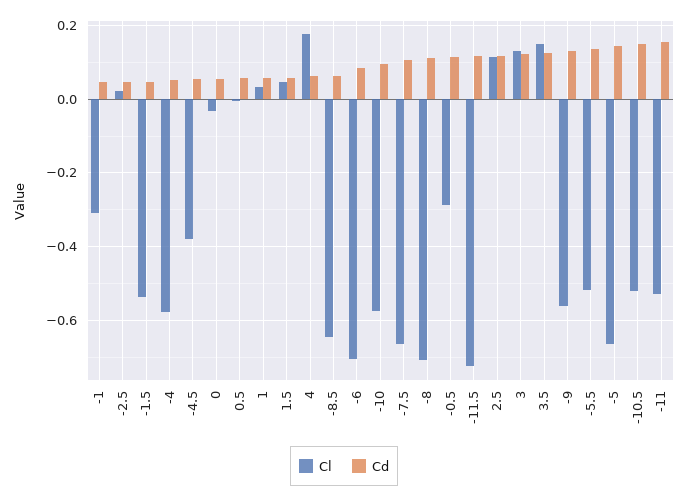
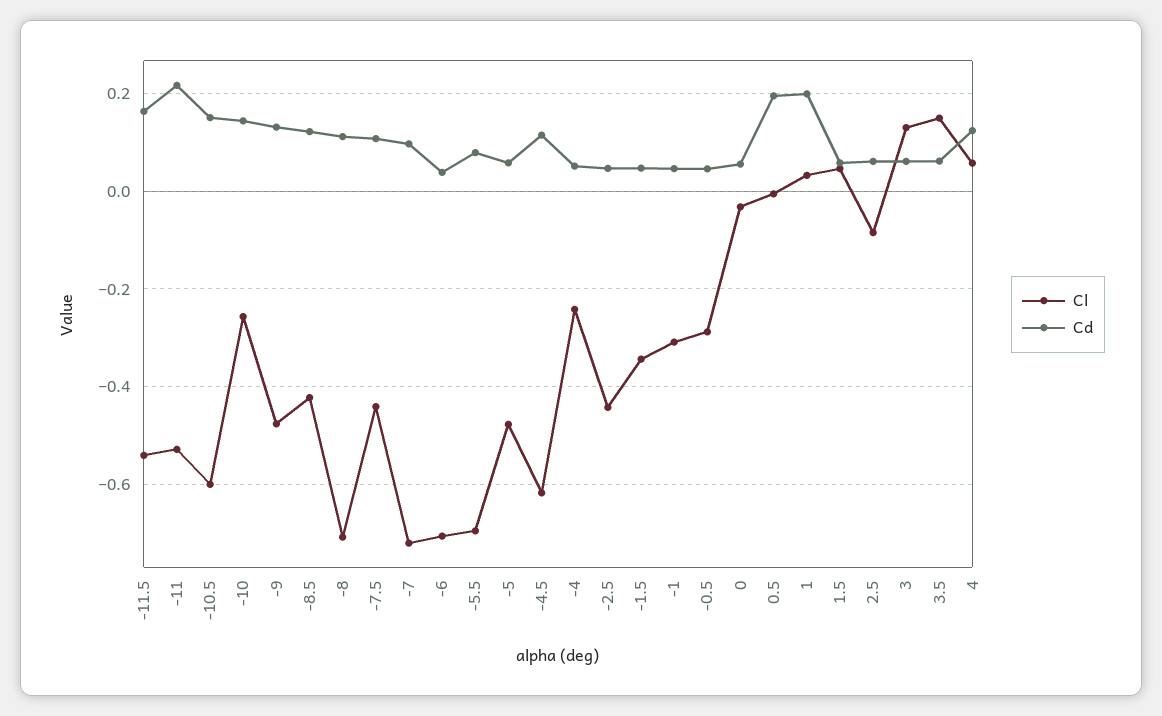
  {
    "Cl": {
      "-1": -0.3,
-     "-2.5": 0.02,
+     "-2.5": -0.44,
-     "-1.5": -0.54,
+     "-1.5": -0.34,
-     "-4": -0.58,
+     "-4": -0.24,
-     "-4.5": -0.38,
+     "-4.5": -0.62,
      "0": -0.04,
      "0.5": 0,
      "1": 0.04,
      "1.5": 0.04,
-     "4": 0.18,
+     "4": 0.06,
-     "-8.5": -0.64,
+     "-8.5": -0.42,
      "-6": -0.7,
-     "-10": -0.58,
+     "-10": -0.26,
-     "-7.5": -0.66,
+     "-7.5": -0.44,
      "-8": -0.7,
      "-0.5": -0.28,
-     "-11.5": -0.72,
+     "-11.5": -0.54,
-     "2.5": 0.12,
+     "2.5": -0.08,
      "3": 0.12,
      "3.5": 0.14,
-     "-9": -0.56,
+     "-9": -0.48,
-     "-5.5": -0.52,
+     "-5.5": -0.7,
-     "-5": -0.66,
+     "-5": -0.48,
-     "-10.5": -0.52,
+     "-10.5": -0.6,
-     "-11": -0.52
+     "-11": -0.52,
+     "-7": -0.72
    },
    "Cd": {
      "-1": 0.04,
      "-2.5": 0.04,
      "-1.5": 0.04,
      "-4": 0.06,
-     "-4.5": 0.06,
+     "-4.5": 0.12,
      "0": 0.06,
-     "0.5": 0.06,
+     "0.5": 0.2,
-     "1": 0.06,
+     "1": 0.2,
      "1.5": 0.06,
-     "4": 0.06,
+     "4": 0.12,
-     "-8.5": 0.06,
+     "-8.5": 0.12,
-     "-6": 0.08,
+     "-6": 0.04,
-     "-10": 0.1,
+     "-10": 0.14,
      "-7.5": 0.1,
      "-8": 0.12,
-     "-0.5": 0.12,
+     "-0.5": 0.04,
-     "-11.5": 0.12,
+     "-11.5": 0.16,
-     "2.5": 0.12,
+     "2.5": 0.06,
-     "3": 0.12,
+     "3": 0.06,
-     "3.5": 0.12,
+     "3.5": 0.06,
      "-9": 0.14,
-     "-5.5": 0.14,
+     "-5.5": 0.08,
-     "-5": 0.14,
+     "-5": 0.06,
      "-10.5": 0.16,
-     "-11": 0.16
+     "-11": 0.22,
+     "-7": 0.1
    }
  }

